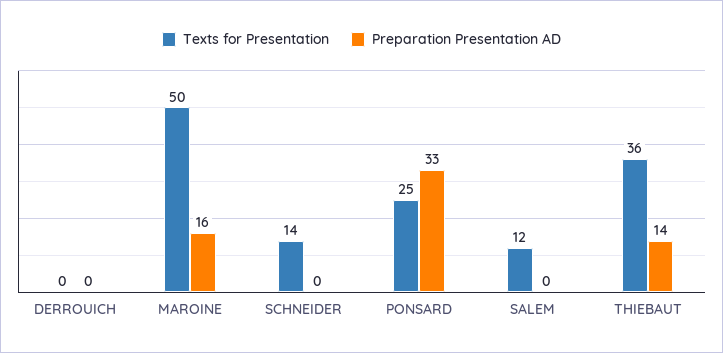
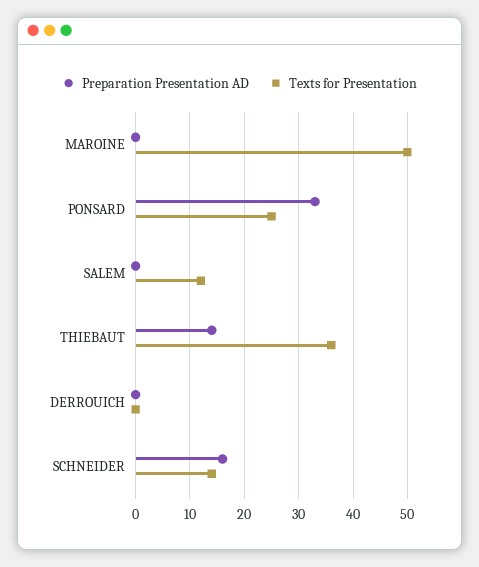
  {
    "Texts for Presentation": {
      "DERROUICH": 0,
      "MAROINE": 50,
      "SCHNEIDER": 14,
      "PONSARD": 25,
      "SALEM": 12,
      "THIEBAUT": 36
    },
    "Preparation Presentation AD": {
      "DERROUICH": 0,
-     "MAROINE": 16,
+     "MAROINE": 0,
-     "SCHNEIDER": 0,
+     "SCHNEIDER": 15,
      "PONSARD": 33,
      "SALEM": 0,
      "THIEBAUT": 14
    }
  }

